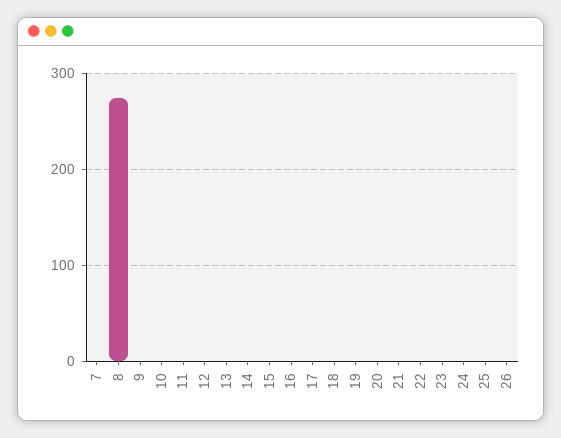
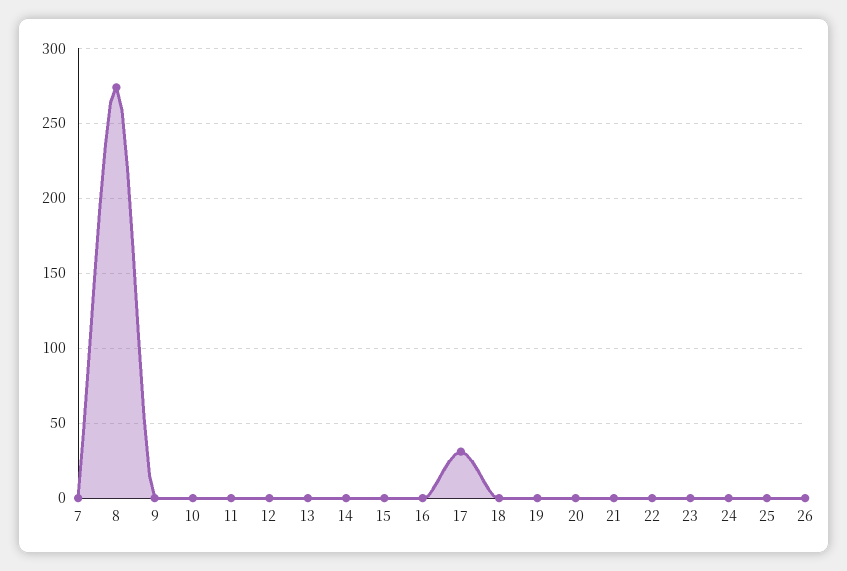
  {
    "7": 0,
    "8": 275,
    "9": 0,
    "10": 0,
    "11": 0,
    "12": 0,
    "13": 0,
    "14": 0,
    "15": 0,
    "16": 0,
-   "17": 0,
+   "17": 30,
    "18": 0,
    "19": 0,
    "20": 0,
    "21": 0,
    "22": 0,
    "23": 0,
    "24": 0,
    "25": 0,
    "26": 0
  }

